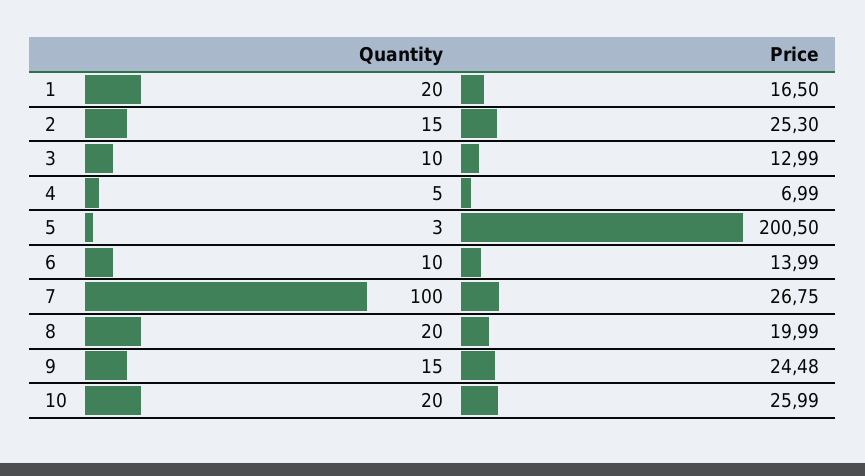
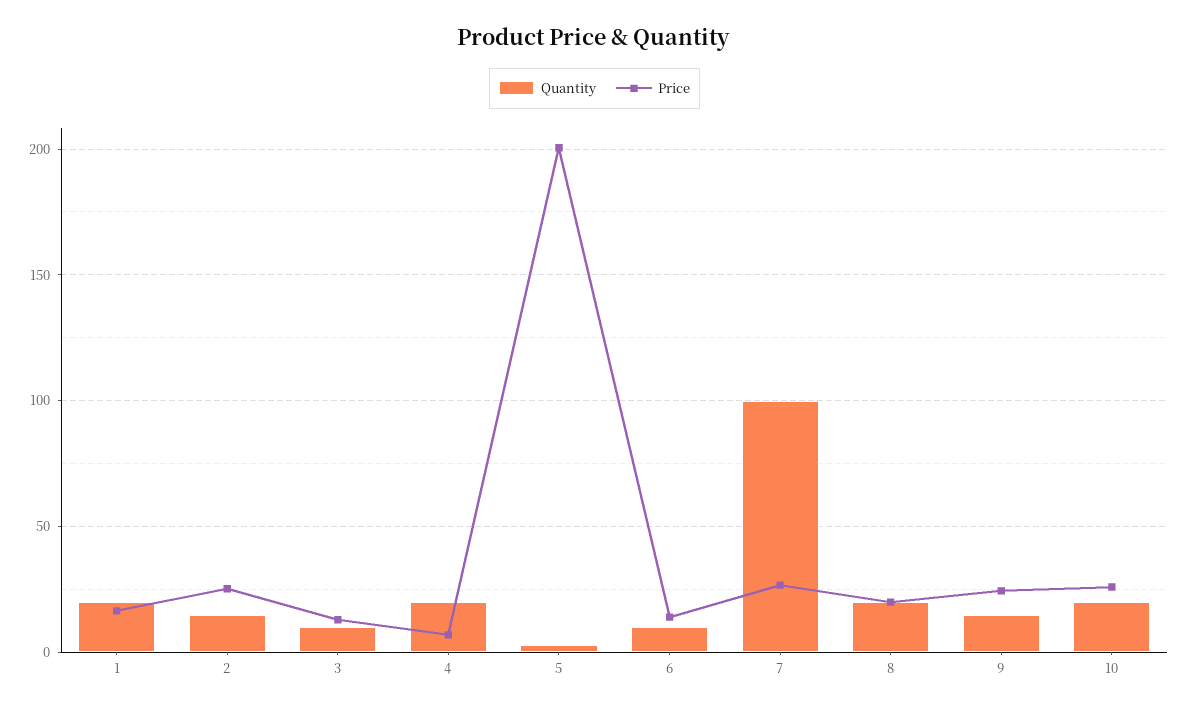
  {
    "Quantity": {
      "1": 20,
      "2": 15,
      "3": 10,
-     "4": 5,
+     "4": 20,
      "5": 3,
      "6": 10,
      "7": 100,
      "8": 20,
      "9": 15,
      "10": 20
    },
    "Price": {
      "1": 16.5,
      "2": 25.3,
      "3": 12.99,
      "4": 6.99,
      "5": 200.5,
      "6": 13.99,
      "7": 26.75,
      "8": 19.99,
      "9": 24.48,
      "10": 25.99
    }
  }

